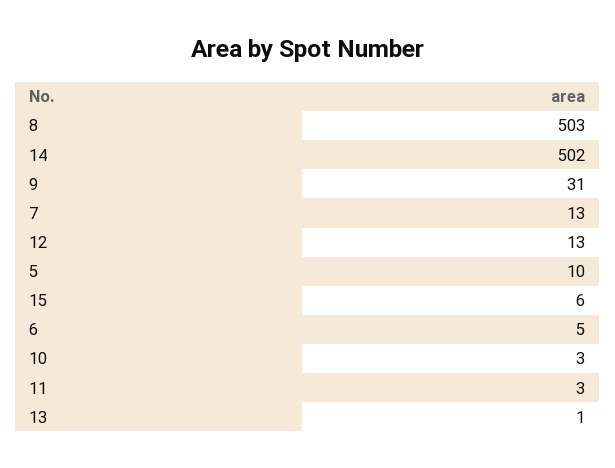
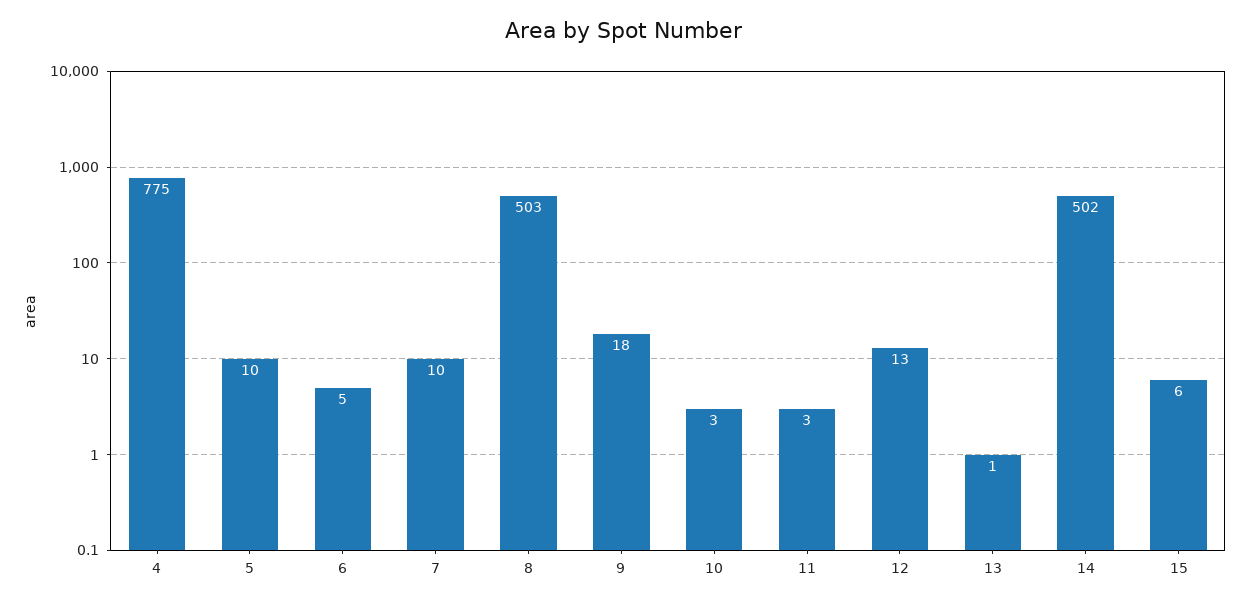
  {
    "8": 503,
    "14": 502,
-   "9": 31,
+   "9": 18,
-   "7": 13,
+   "7": 10,
    "12": 13,
    "5": 10,
    "15": 6,
    "6": 5,
    "10": 3,
    "11": 3,
-   "13": 1
+   "13": 1,
+   "4": 775
  }

